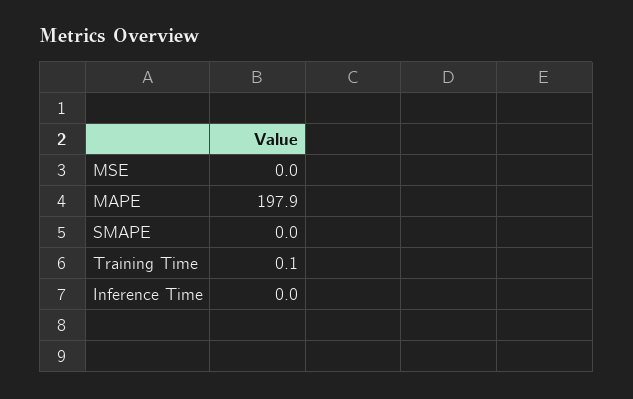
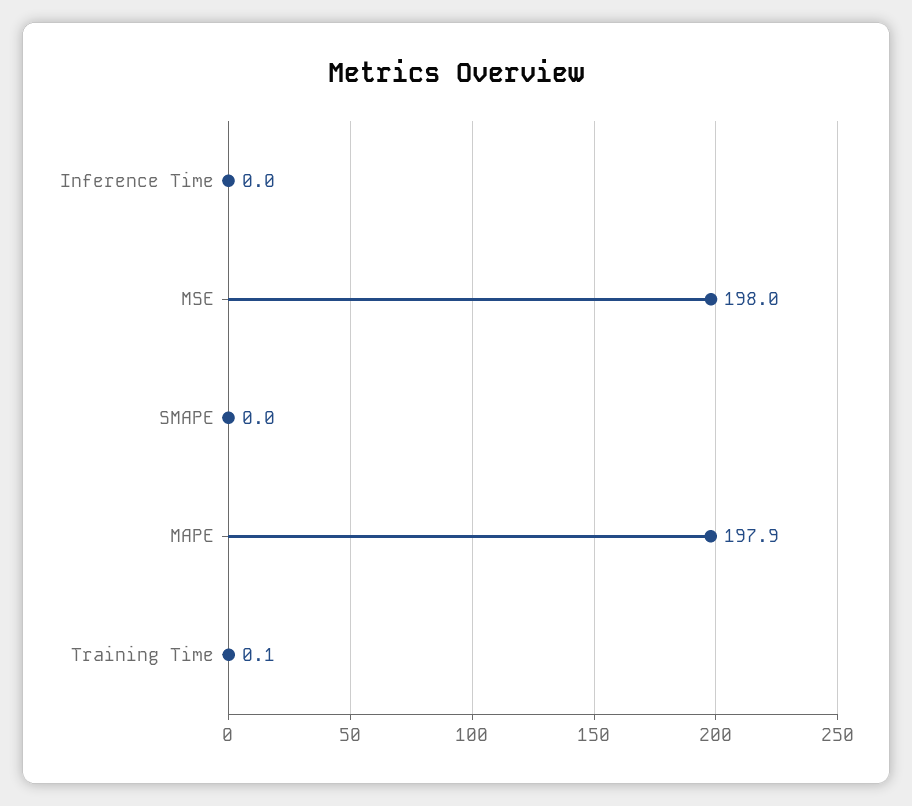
  {
-   "MSE": 0,
+   "MSE": 198,
    "MAPE": 197.9,
    "SMAPE": 0,
    "Training Time": 0.1,
    "Inference Time": 0
  }

